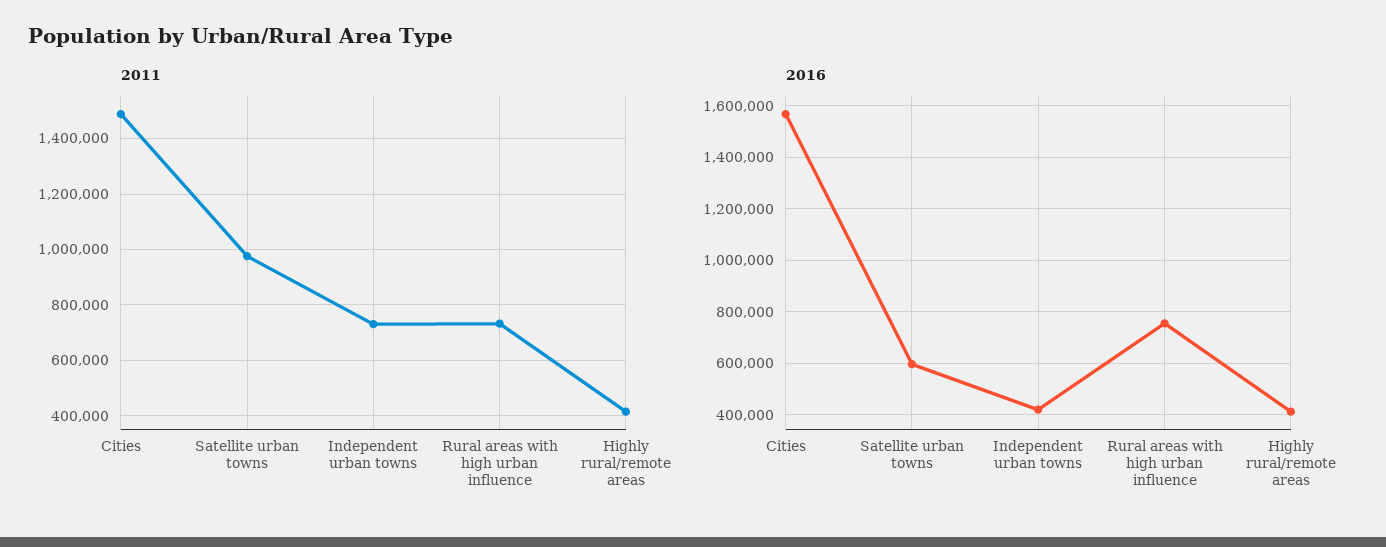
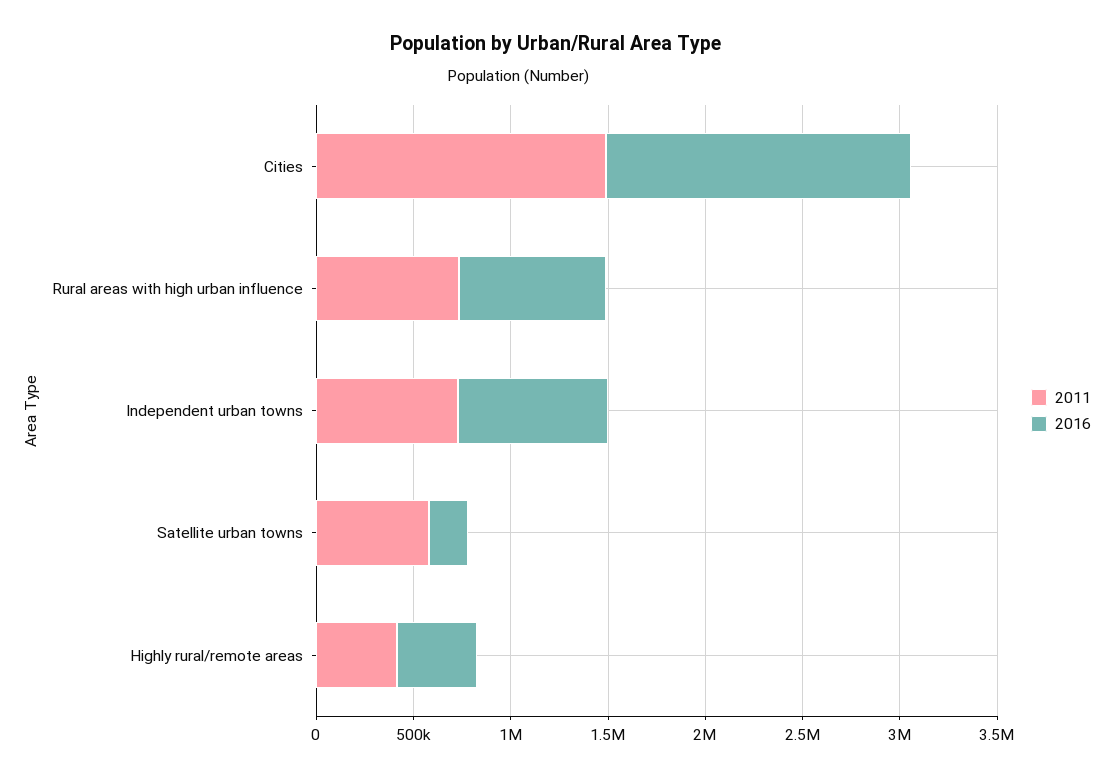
  {
    "2011": {
      "Cities": 1500000,
-     "Satellite urban towns": 975000,
+     "Satellite urban towns": 600000,
      "Independent urban towns": 725000,
      "Rural areas with high urban influence": 725000,
      "Highly rural/remote areas": 425000
    },
    "2016": {
      "Cities": 1575000,
-     "Satellite urban towns": 600000,
+     "Satellite urban towns": 200000,
-     "Independent urban towns": 425000,
+     "Independent urban towns": 800000,
      "Rural areas with high urban influence": 750000,
      "Highly rural/remote areas": 400000
    }
  }

